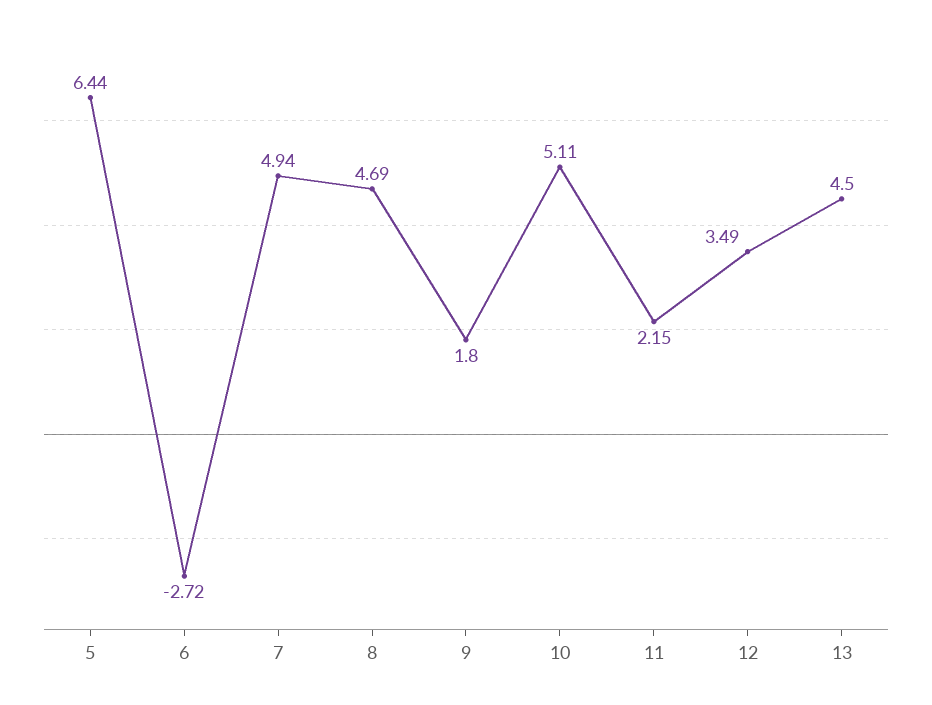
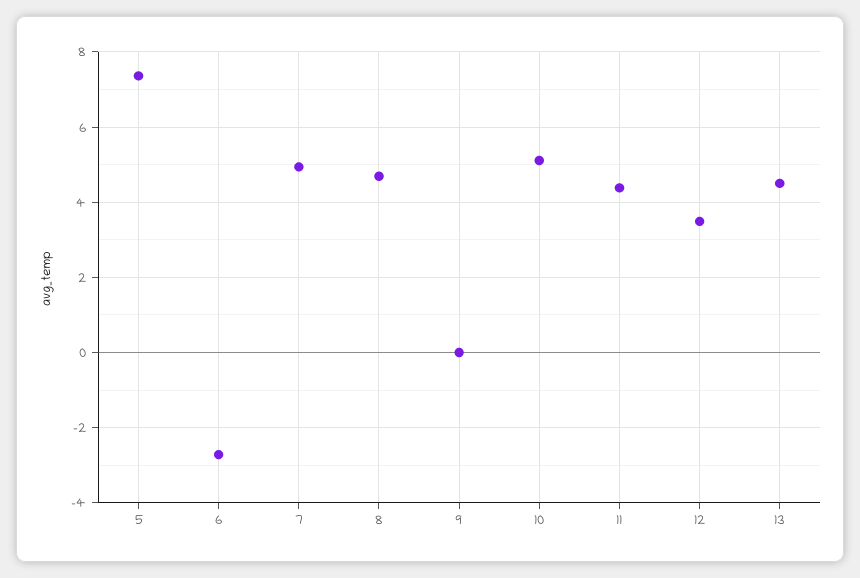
  {
-   "5": 6.44,
+   "5": 7.4,
    "6": -2.72,
    "7": 4.94,
    "8": 4.69,
-   "9": 1.8,
+   "9": 0,
    "10": 5.11,
-   "11": 2.15,
+   "11": 4.4,
    "12": 3.49,
    "13": 4.5
  }

